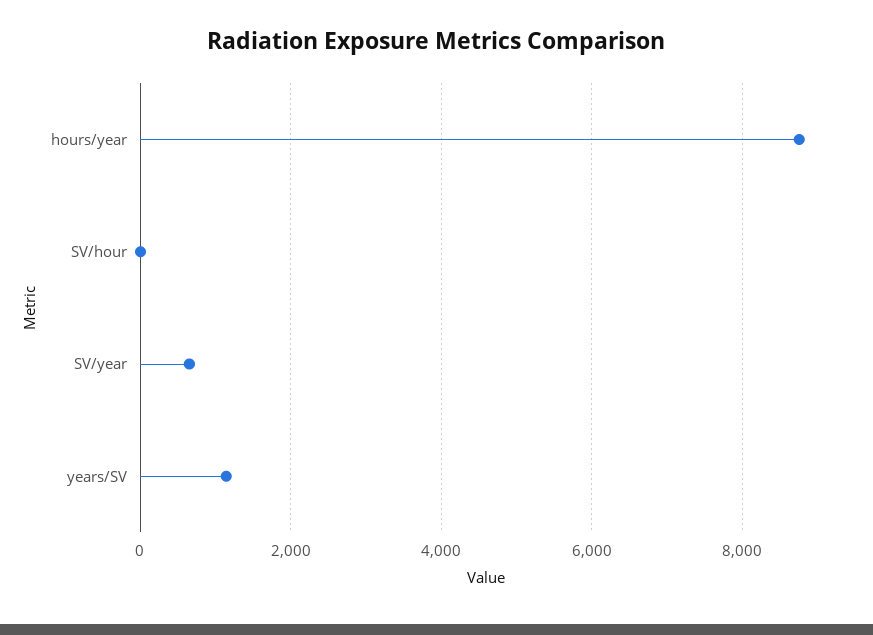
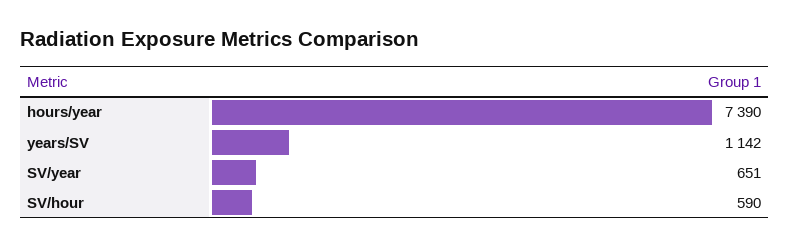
  {
-   "hours/year": 8800,
+   "hours/year": 7390,
-   "SV/hour": 0,
+   "SV/hour": 590,
    "SV/year": 651,
    "years/SV": 1142
  }

